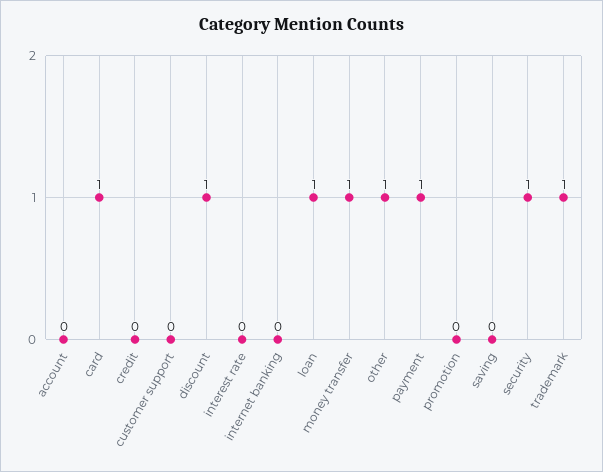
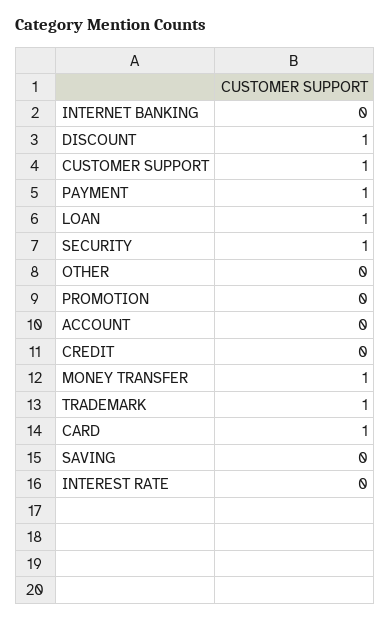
  {
    "account": 0,
    "card": 1,
    "credit": 0,
-   "customer support": 0,
+   "customer support": 1,
    "discount": 1,
    "interest rate": 0,
    "internet banking": 0,
    "loan": 1,
    "money transfer": 1,
-   "other": 1,
+   "other": 0,
    "payment": 1,
    "promotion": 0,
    "saving": 0,
    "security": 1,
    "trademark": 1
  }

